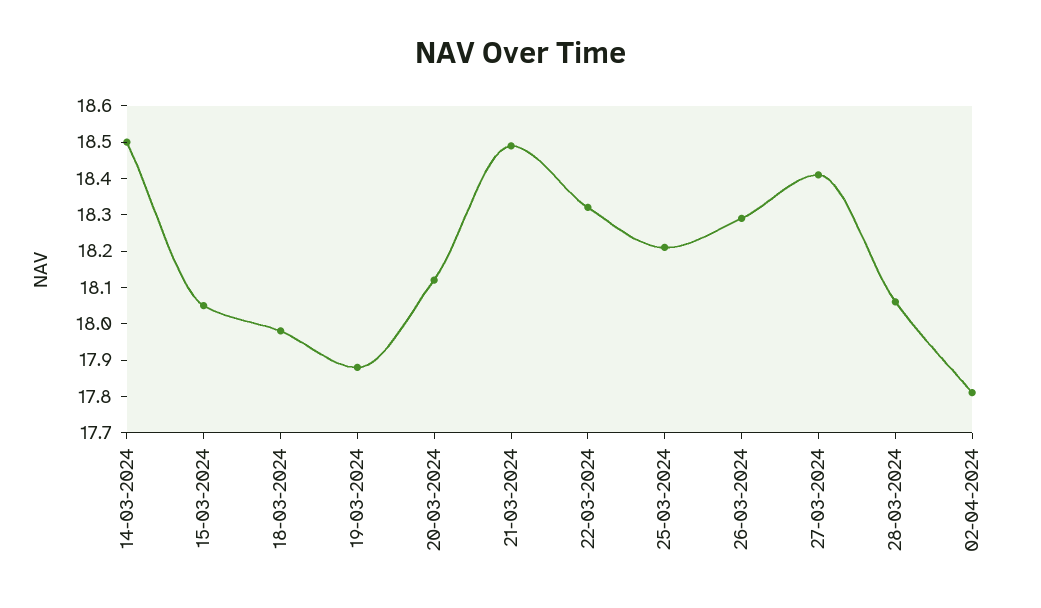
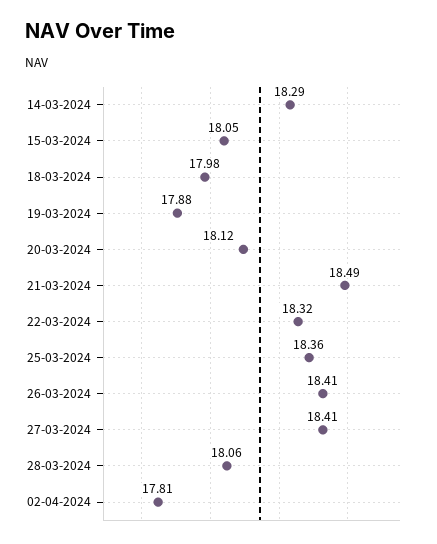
  {
-   "14-03-2024": 18.5,
+   "14-03-2024": 18.29,
    "15-03-2024": 18.05,
    "18-03-2024": 17.98,
    "19-03-2024": 17.88,
    "20-03-2024": 18.12,
    "21-03-2024": 18.49,
    "22-03-2024": 18.32,
-   "25-03-2024": 18.2,
+   "25-03-2024": 18.36,
-   "26-03-2024": 18.3,
+   "26-03-2024": 18.41,
    "27-03-2024": 18.41,
    "28-03-2024": 18.06,
    "02-04-2024": 17.81
  }

